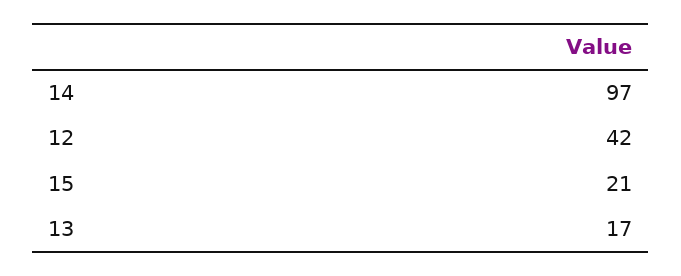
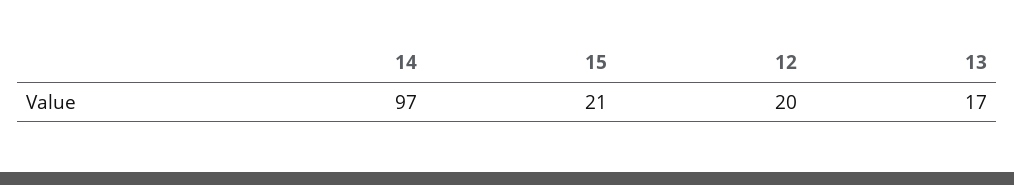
  {
    "14": 97,
-   "12": 42,
+   "12": 20,
    "15": 21,
    "13": 17
  }

